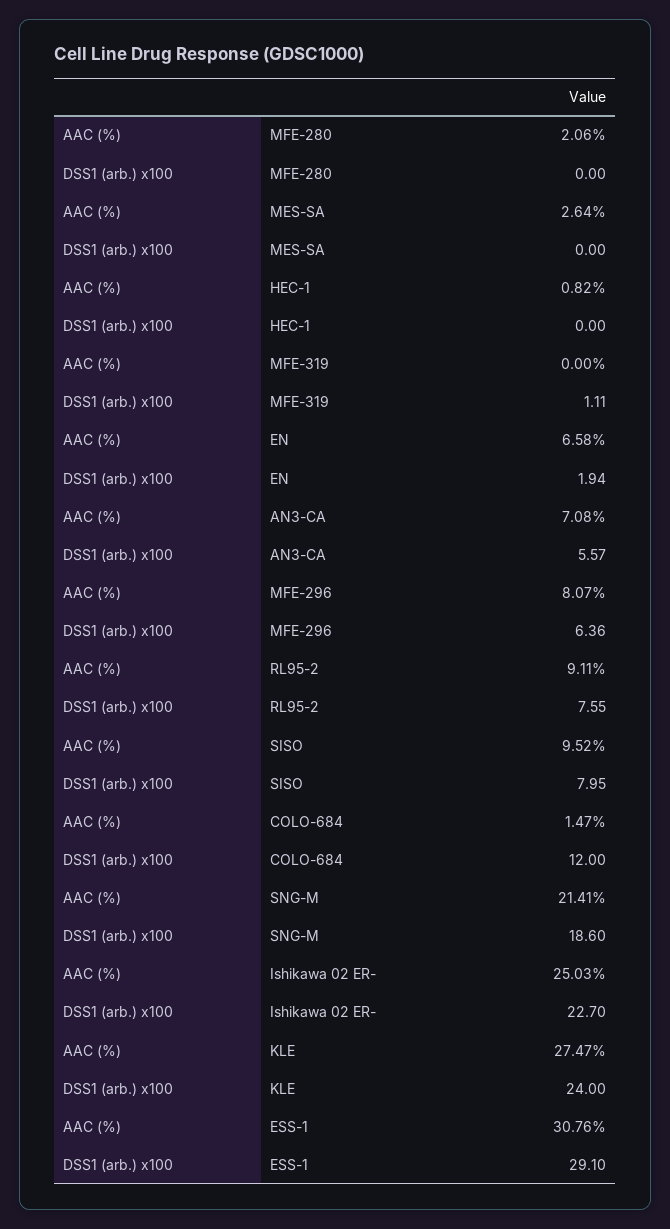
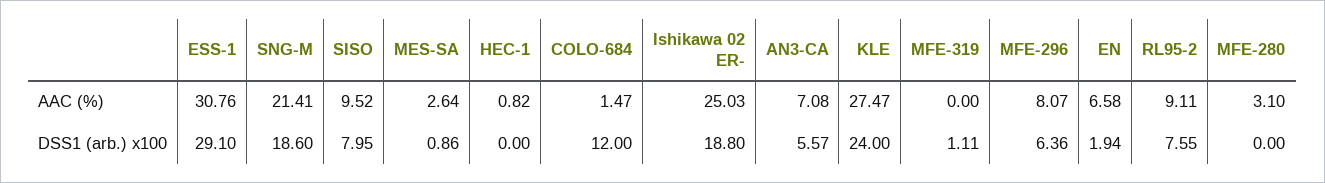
  {
    "AAC (%)": {
-     "MFE-280": 2.06,
+     "MFE-280": 3.1,
      "MES-SA": 2.64,
      "HEC-1": 0.82,
      "MFE-319": 0,
      "EN": 6.58,
      "AN3-CA": 7.08,
      "MFE-296": 8.07,
      "RL95-2": 9.11,
      "SISO": 9.52,
      "COLO-684": 1.47,
      "SNG-M": 21.41,
      "Ishikawa 02 ER-": 25.03,
      "KLE": 27.47,
      "ESS-1": 30.76
    },
    "DSS1 (arb.) x100": {
      "MFE-280": 0,
-     "MES-SA": 0,
+     "MES-SA": 0.86,
      "HEC-1": 0,
      "MFE-319": 1.11,
      "EN": 1.94,
      "AN3-CA": 5.57,
      "MFE-296": 6.36,
      "RL95-2": 7.55,
      "SISO": 7.95,
      "COLO-684": 12,
      "SNG-M": 18.6,
-     "Ishikawa 02 ER-": 22.7,
+     "Ishikawa 02 ER-": 18.8,
      "KLE": 24,
      "ESS-1": 29.1
    }
  }

